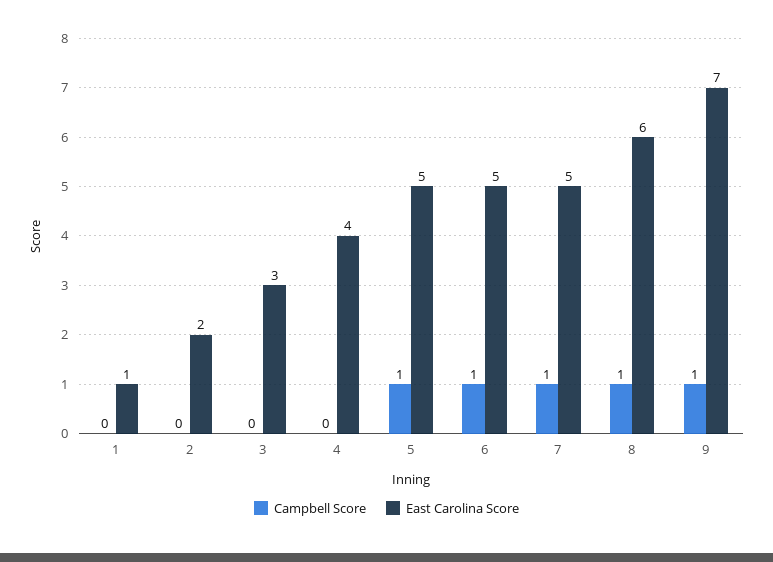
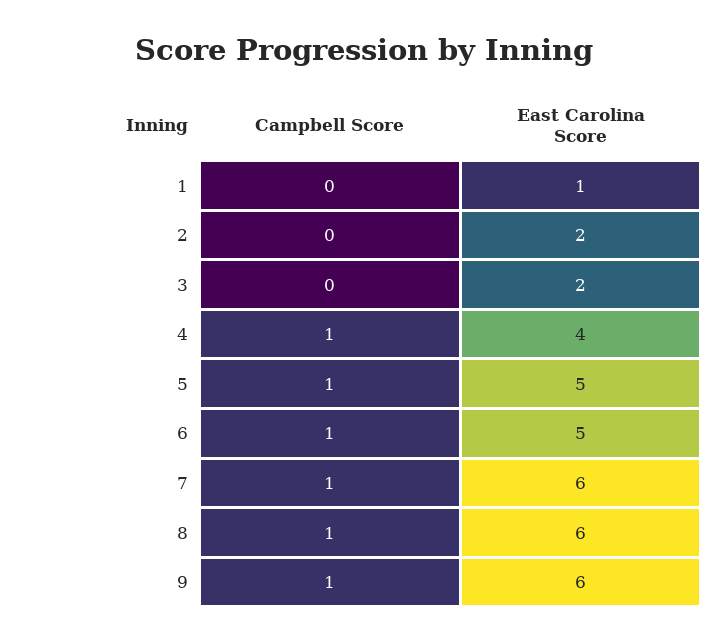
  {
    "Campbell Score": {
      "1": 0,
      "2": 0,
      "3": 0,
-     "4": 0,
+     "4": 1,
      "5": 1,
      "6": 1,
      "7": 1,
      "8": 1,
      "9": 1
    },
    "East Carolina Score": {
      "1": 1,
      "2": 2,
-     "3": 3,
+     "3": 2,
      "4": 4,
      "5": 5,
      "6": 5,
-     "7": 5,
+     "7": 6,
      "8": 6,
-     "9": 7
+     "9": 6
    }
  }

